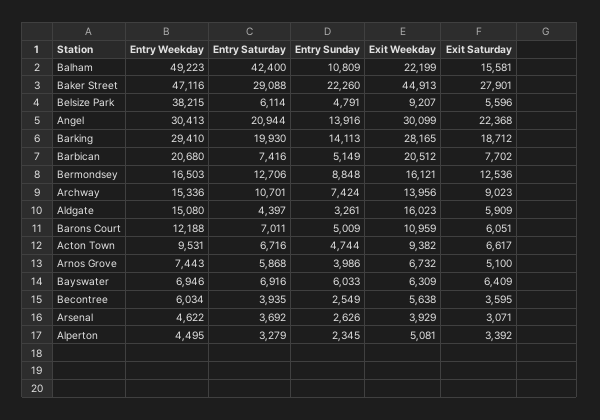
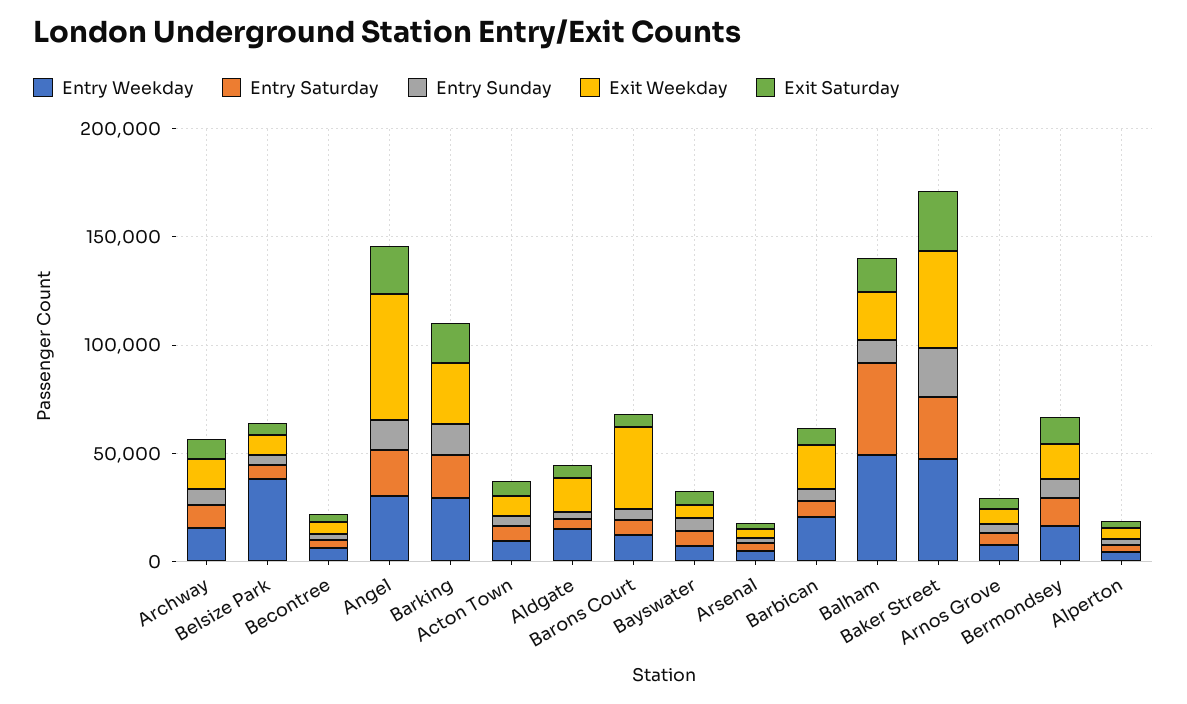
  {
    "Entry Weekday": {
      "Balham": 49223,
      "Baker Street": 47116,
      "Belsize Park": 38215,
      "Angel": 30413,
      "Barking": 29410,
      "Barbican": 20680,
      "Bermondsey": 16503,
      "Archway": 15336,
      "Aldgate": 15080,
      "Barons Court": 12188,
      "Acton Town": 9531,
      "Arnos Grove": 7443,
      "Bayswater": 6946,
      "Becontree": 6034,
      "Arsenal": 4622,
      "Alperton": 4495
    },
    "Entry Saturday": {
      "Balham": 42400,
      "Baker Street": 29088,
      "Belsize Park": 6114,
      "Angel": 20944,
      "Barking": 19930,
      "Barbican": 7416,
      "Bermondsey": 12706,
      "Archway": 10701,
      "Aldgate": 4397,
      "Barons Court": 7011,
      "Acton Town": 6716,
      "Arnos Grove": 5868,
      "Bayswater": 6916,
      "Becontree": 3935,
      "Arsenal": 3692,
      "Alperton": 3279
    },
    "Entry Sunday": {
      "Balham": 10809,
      "Baker Street": 22260,
      "Belsize Park": 4791,
      "Angel": 13916,
      "Barking": 14113,
      "Barbican": 5149,
      "Bermondsey": 8848,
      "Archway": 7424,
      "Aldgate": 3261,
      "Barons Court": 5009,
      "Acton Town": 4744,
      "Arnos Grove": 3986,
      "Bayswater": 6033,
      "Becontree": 2549,
      "Arsenal": 2626,
      "Alperton": 2345
    },
    "Exit Weekday": {
      "Balham": 22199,
      "Baker Street": 44913,
      "Belsize Park": 9207,
-     "Angel": 30099,
+     "Angel": 60000,
      "Barking": 28165,
      "Barbican": 20512,
      "Bermondsey": 16121,
      "Archway": 13956,
      "Aldgate": 16023,
-     "Barons Court": 10959,
+     "Barons Court": 40000,
      "Acton Town": 9382,
      "Arnos Grove": 6732,
      "Bayswater": 6309,
      "Becontree": 5638,
      "Arsenal": 3929,
      "Alperton": 5081
    },
    "Exit Saturday": {
      "Balham": 15581,
      "Baker Street": 27901,
      "Belsize Park": 5596,
      "Angel": 22368,
      "Barking": 18712,
      "Barbican": 7702,
      "Bermondsey": 12536,
      "Archway": 9023,
      "Aldgate": 5909,
      "Barons Court": 6051,
      "Acton Town": 6617,
      "Arnos Grove": 5100,
      "Bayswater": 6409,
      "Becontree": 3595,
      "Arsenal": 3071,
      "Alperton": 3392
    }
  }

